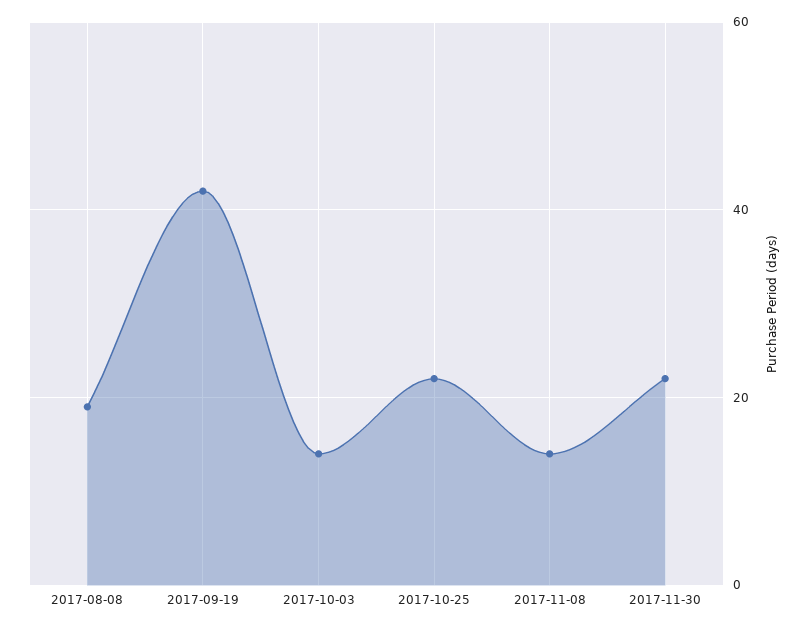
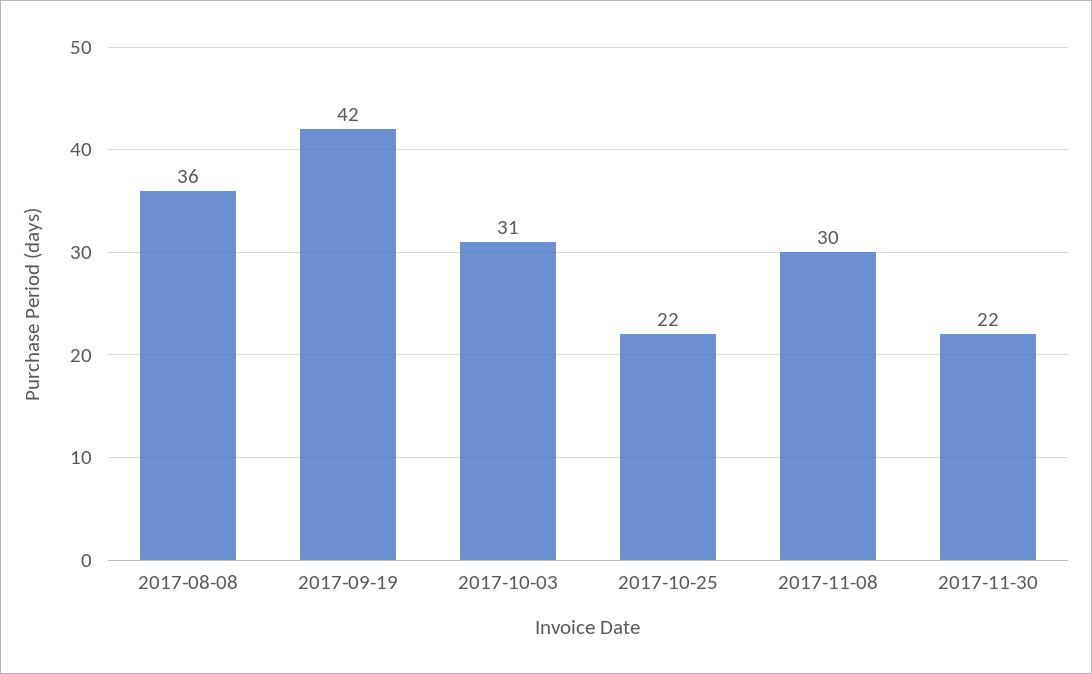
  {
-   "2017-08-08": 20,
+   "2017-08-08": 36,
    "2017-09-19": 42,
-   "2017-10-03": 15,
+   "2017-10-03": 31,
    "2017-10-25": 22,
-   "2017-11-08": 15,
+   "2017-11-08": 30,
    "2017-11-30": 22
  }

